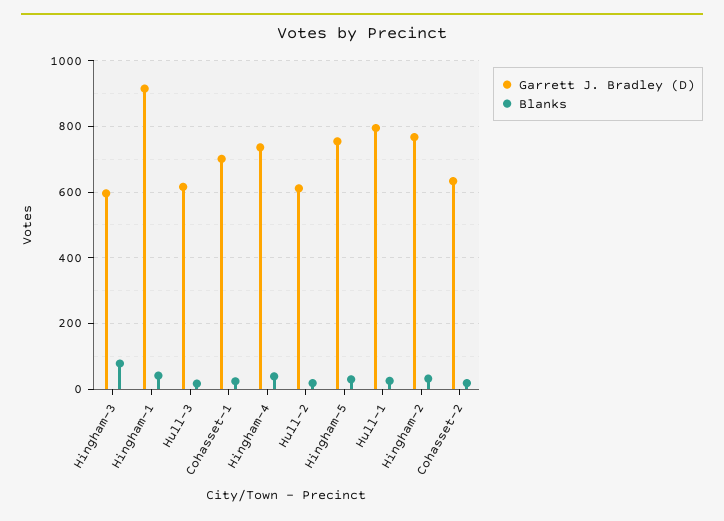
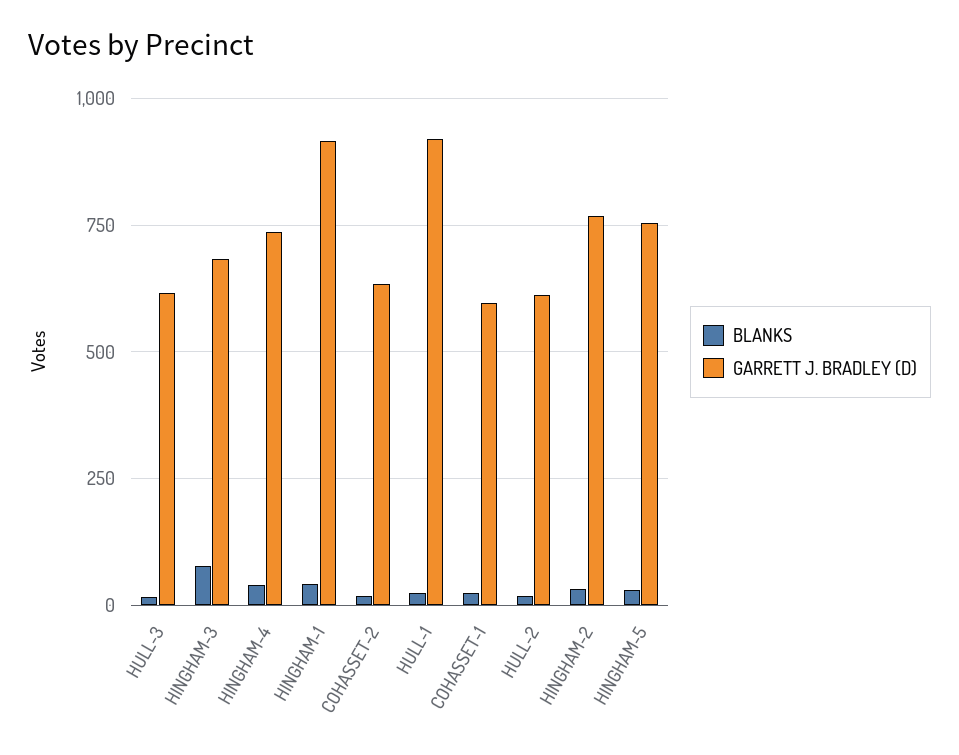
  {
    "Garrett J. Bradley (D)": {
-     "Hingham-3": 600,
+     "Hingham-3": 675,
      "Hingham-1": 920,
      "Hull-3": 620,
-     "Cohasset-1": 700,
+     "Cohasset-1": 600,
      "Hingham-4": 740,
      "Hull-2": 620,
      "Hingham-5": 760,
-     "Hull-1": 800,
+     "Hull-1": 925,
      "Hingham-2": 760,
      "Cohasset-2": 640
    },
    "Blanks": {
      "Hingham-3": 80,
      "Hingham-1": 40,
      "Hull-3": 20,
      "Cohasset-1": 20,
      "Hingham-4": 40,
      "Hull-2": 20,
      "Hingham-5": 40,
      "Hull-1": 20,
      "Hingham-2": 40,
      "Cohasset-2": 20
    }
  }

